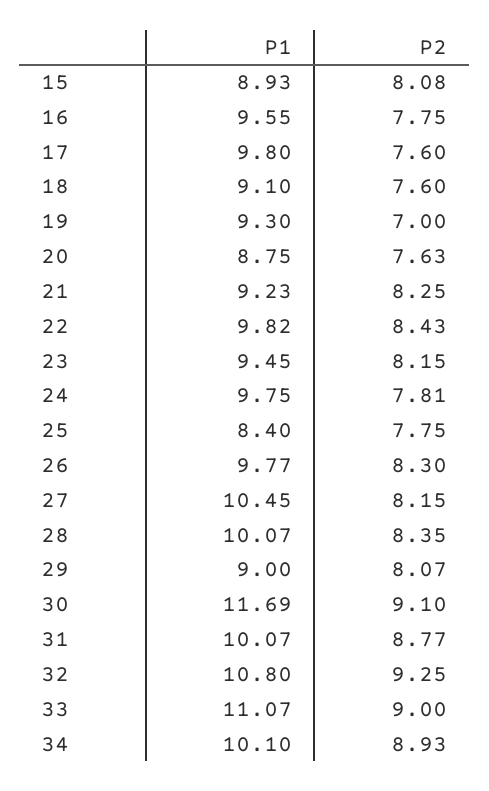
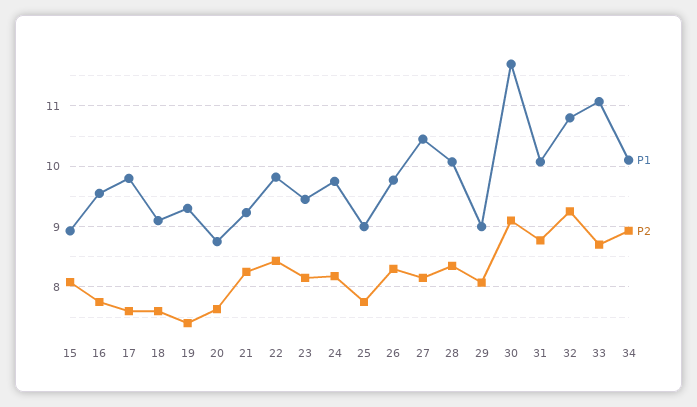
  {
    "P1": {
      "15": 8.93,
      "16": 9.55,
      "17": 9.8,
      "18": 9.1,
      "19": 9.3,
      "20": 8.75,
      "21": 9.23,
      "22": 9.82,
      "23": 9.45,
      "24": 9.75,
-     "25": 8.4,
+     "25": 9,
      "26": 9.77,
      "27": 10.45,
      "28": 10.07,
      "29": 9,
      "30": 11.69,
      "31": 10.07,
      "32": 10.8,
      "33": 11.07,
      "34": 10.1
    },
    "P2": {
      "15": 8.08,
      "16": 7.75,
      "17": 7.6,
      "18": 7.6,
-     "19": 7,
+     "19": 7.4,
      "20": 7.63,
      "21": 8.25,
      "22": 8.43,
      "23": 8.15,
-     "24": 7.81,
+     "24": 8.2,
      "25": 7.75,
      "26": 8.3,
      "27": 8.15,
      "28": 8.35,
      "29": 8.07,
      "30": 9.1,
      "31": 8.77,
      "32": 9.25,
-     "33": 9,
+     "33": 8.7,
      "34": 8.93
    }
  }

